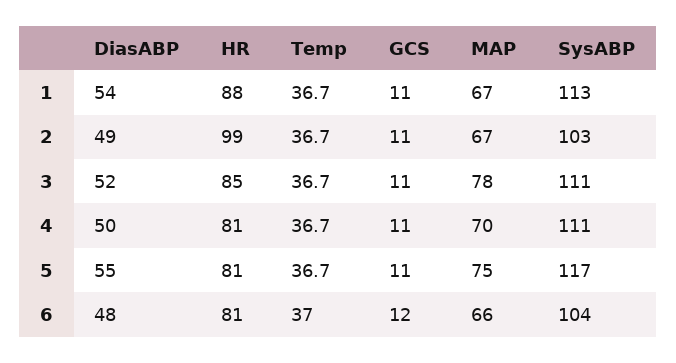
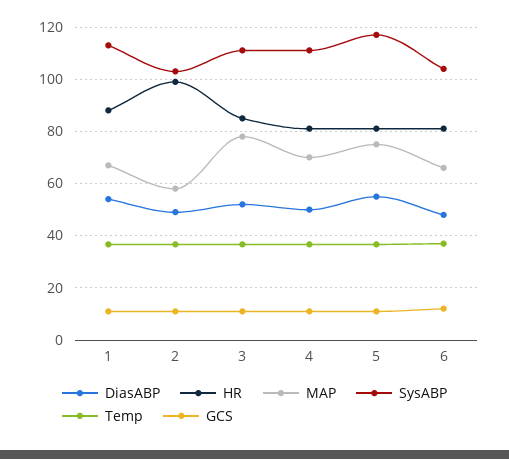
  {
    "DiasABP": {
      "1": 54,
      "2": 49,
      "3": 52,
      "4": 50,
      "5": 55,
      "6": 48
    },
    "HR": {
      "1": 88,
      "2": 99,
      "3": 85,
      "4": 81,
      "5": 81,
      "6": 81
    },
    "Temp": {
      "1": 36.7,
      "2": 36.7,
      "3": 36.7,
      "4": 36.7,
      "5": 36.7,
      "6": 37
    },
    "GCS": {
      "1": 11,
      "2": 11,
      "3": 11,
      "4": 11,
      "5": 11,
      "6": 12
    },
    "MAP": {
      "1": 67,
-     "2": 67,
+     "2": 57.5,
      "3": 78,
      "4": 70,
      "5": 75,
      "6": 66
    },
    "SysABP": {
      "1": 113,
      "2": 103,
      "3": 111,
      "4": 111,
      "5": 117,
      "6": 104
    }
  }

